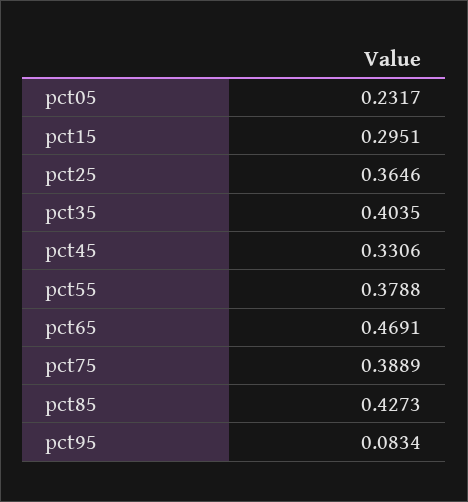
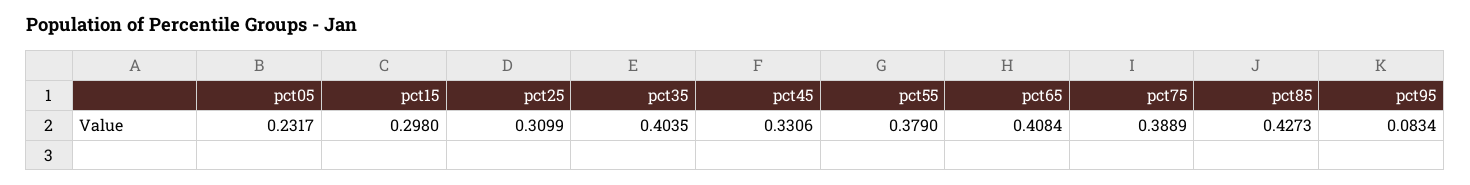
  {
    "pct05": 0.2317,
-   "pct15": 0.2951,
+   "pct15": 0.298,
-   "pct25": 0.3646,
+   "pct25": 0.3099,
    "pct35": 0.4035,
    "pct45": 0.3306,
-   "pct55": 0.3788,
+   "pct55": 0.379,
-   "pct65": 0.4691,
+   "pct65": 0.4084,
    "pct75": 0.3889,
    "pct85": 0.4273,
    "pct95": 0.0834
  }

